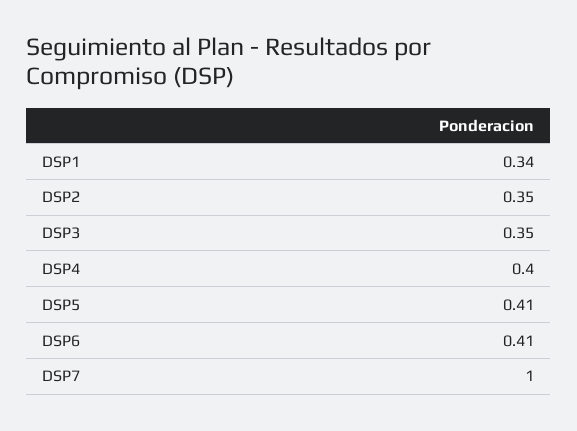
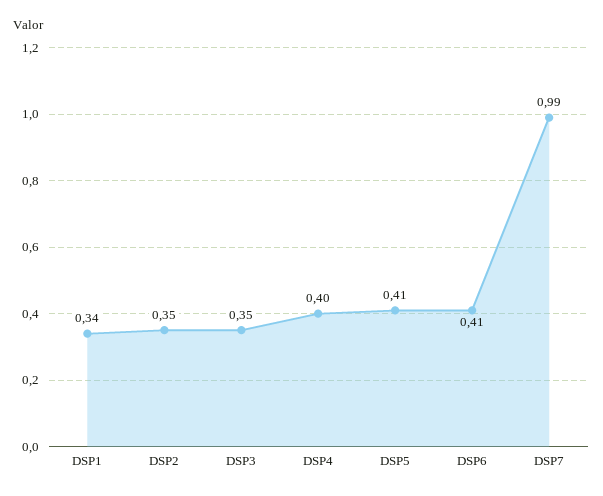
  {
    "DSP1": 0.34,
    "DSP2": 0.35,
    "DSP3": 0.35,
    "DSP4": 0.4,
    "DSP5": 0.41,
    "DSP6": 0.41,
-   "DSP7": 1
+   "DSP7": 0.99
  }

